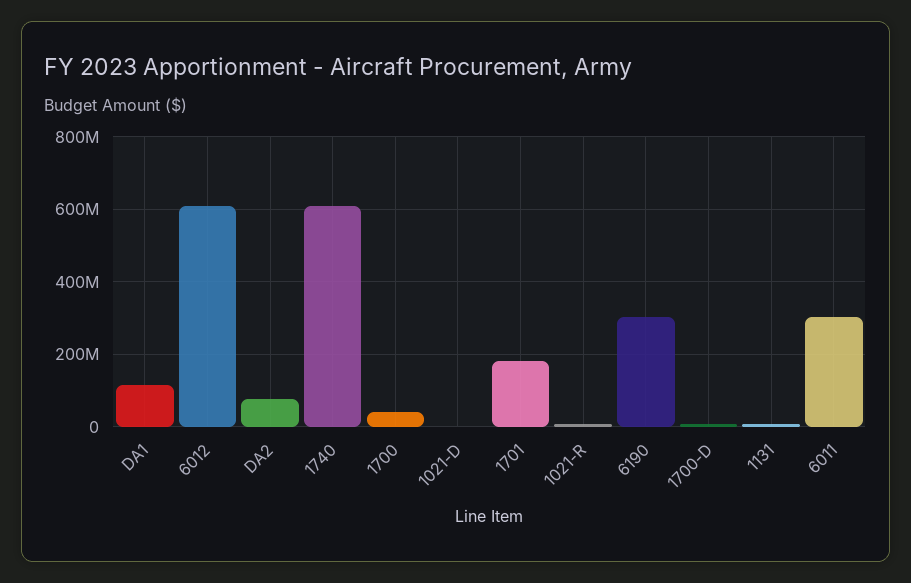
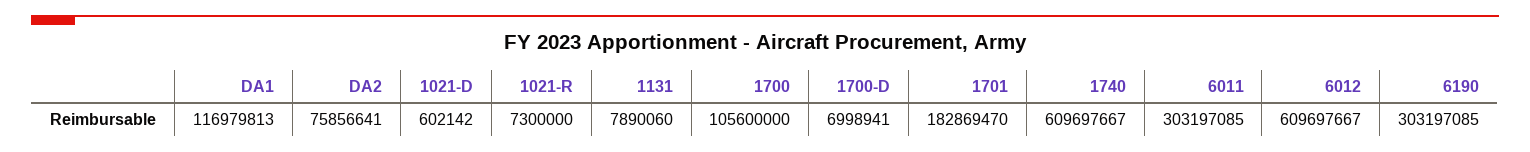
  {
    "DA1": 116979813,
    "6012": 609697667,
    "DA2": 75856641,
    "1740": 609697667,
-   "1700": 40000000,
+   "1700": 105600000,
    "1021-D": 602142,
    "1701": 182869470,
    "1021-R": 7300000,
    "6190": 303197085,
    "1700-D": 6998941,
    "1131": 7890060,
    "6011": 303197085
  }

